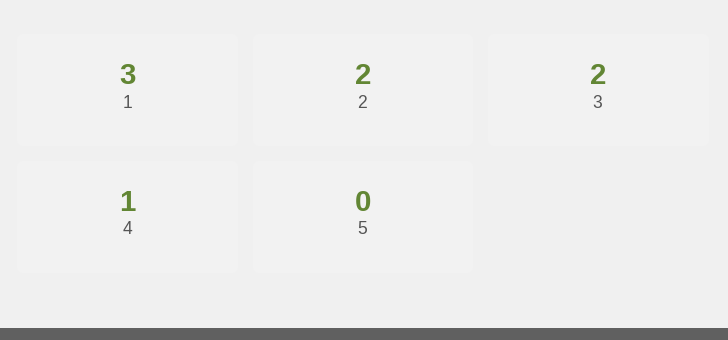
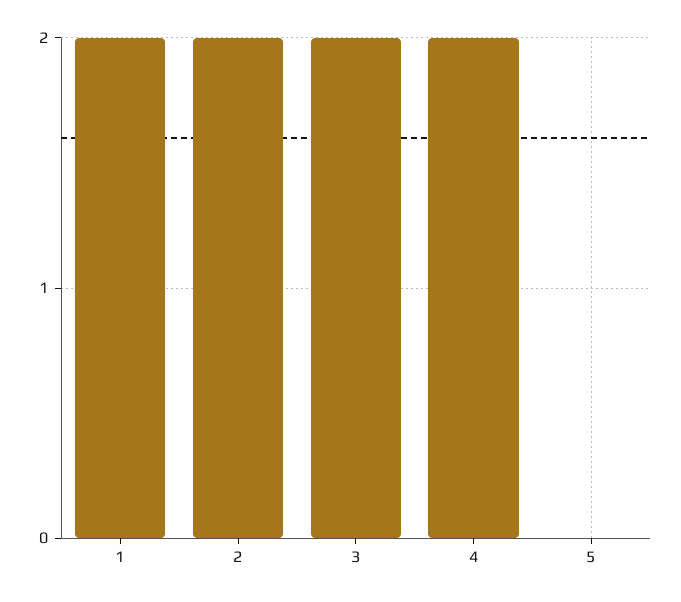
  {
-   "1": 3,
+   "1": 2,
    "2": 2,
    "3": 2,
-   "4": 1,
+   "4": 2,
    "5": 0
  }

